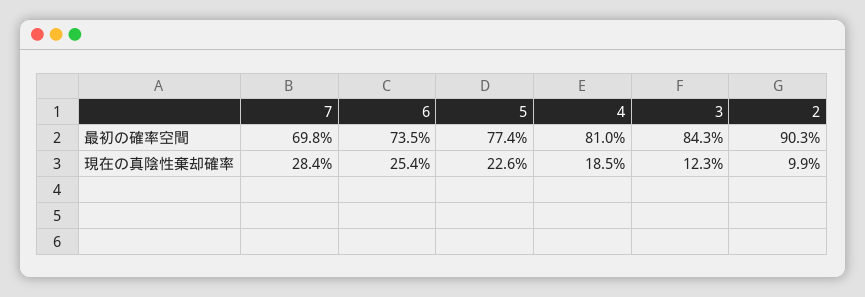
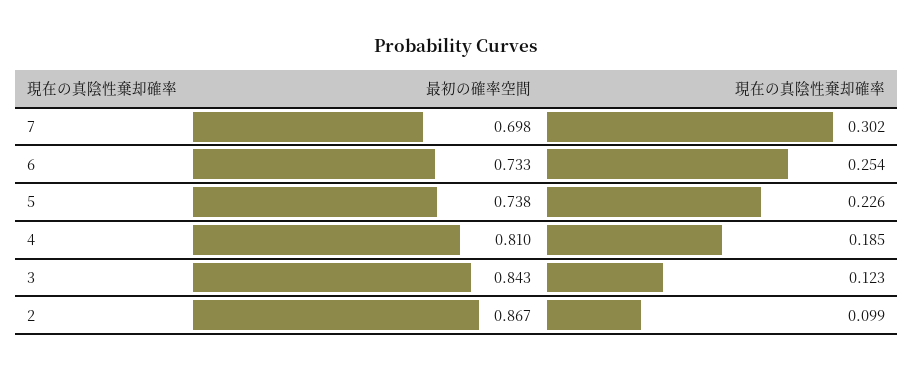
  {
    "7": {
      "最初の確率空間": 0.698,
-     "現在の真陰性棄却確率": 0.284
+     "現在の真陰性棄却確率": 0.302
    },
    "6": {
-     "最初の確率空間": 0.735,
+     "最初の確率空間": 0.733,
      "現在の真陰性棄却確率": 0.254
    },
    "5": {
-     "最初の確率空間": 0.774,
+     "最初の確率空間": 0.738,
      "現在の真陰性棄却確率": 0.226
    },
    "4": {
      "最初の確率空間": 0.81,
      "現在の真陰性棄却確率": 0.185
    },
    "3": {
      "最初の確率空間": 0.843,
      "現在の真陰性棄却確率": 0.123
    },
    "2": {
-     "最初の確率空間": 0.903,
+     "最初の確率空間": 0.867,
      "現在の真陰性棄却確率": 0.099
    }
  }

